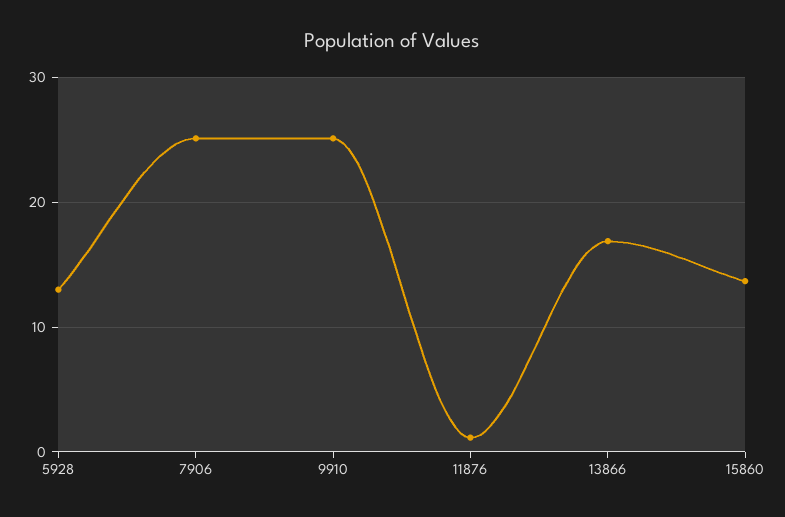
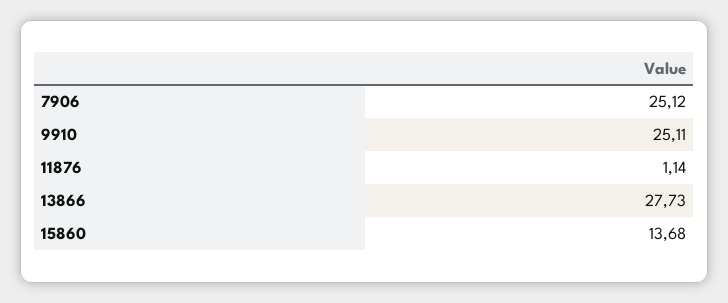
  {
-   "5928": 13,
    "7906": 25.12,
    "9910": 25.11,
    "11876": 1.14,
-   "13866": 17,
+   "13866": 27.73,
    "15860": 13.68
  }

